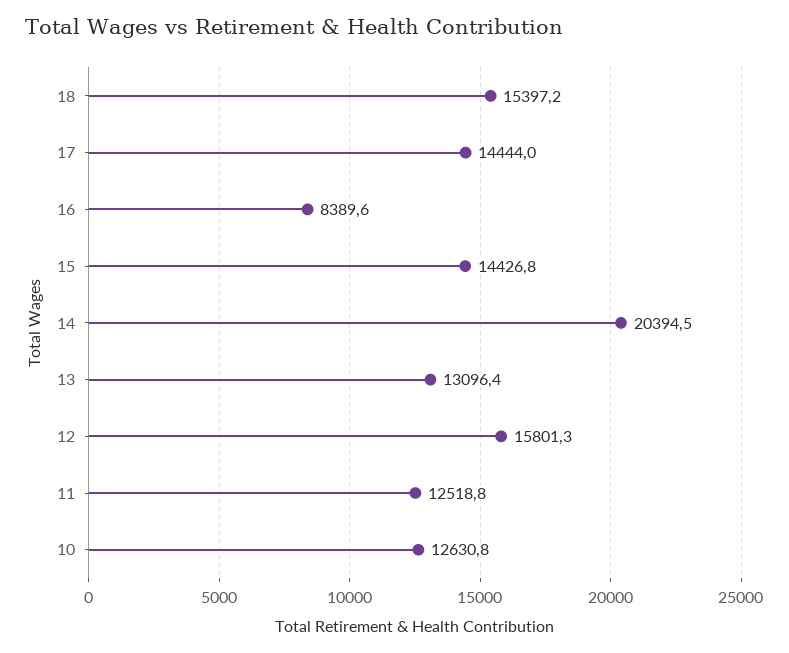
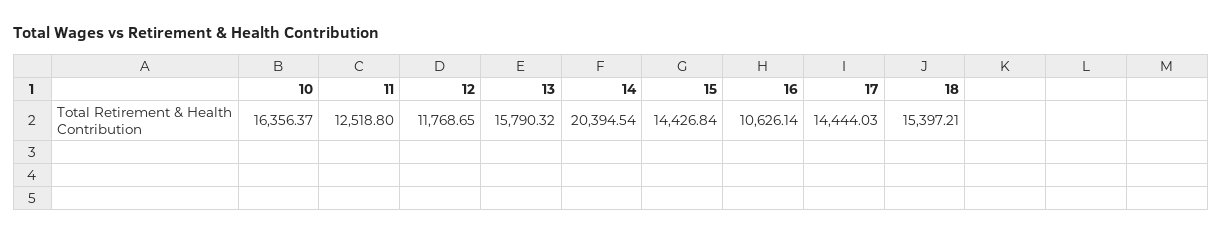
  {
    "18": 15397.21,
    "17": 14444.03,
-   "16": 8389.6,
+   "16": 10626.14,
    "15": 14426.84,
    "14": 20394.54,
-   "13": 13096.4,
+   "13": 15790.32,
-   "12": 15801.3,
+   "12": 11768.65,
    "11": 12518.8,
-   "10": 12630.8
+   "10": 16356.37
  }

